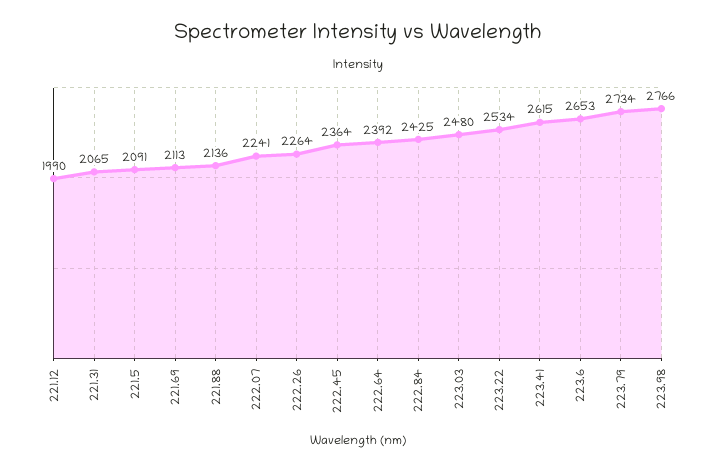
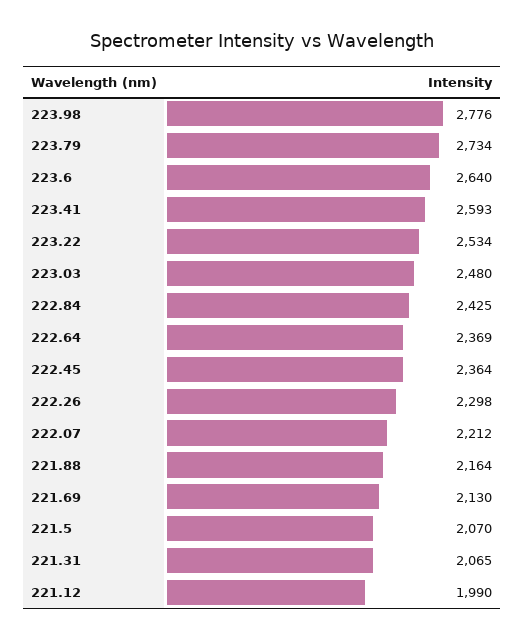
  {
    "221.12": 1990,
    "221.31": 2065,
-   "221.5": 2091,
+   "221.5": 2070,
-   "221.69": 2113,
+   "221.69": 2130,
-   "221.88": 2136,
+   "221.88": 2164,
-   "222.07": 2241,
+   "222.07": 2212,
-   "222.26": 2264,
+   "222.26": 2298,
    "222.45": 2364,
-   "222.64": 2392,
+   "222.64": 2369,
    "222.84": 2425,
    "223.03": 2480,
    "223.22": 2534,
-   "223.41": 2615,
+   "223.41": 2593,
-   "223.6": 2653,
+   "223.6": 2640,
    "223.79": 2734,
-   "223.98": 2766
+   "223.98": 2776
  }

